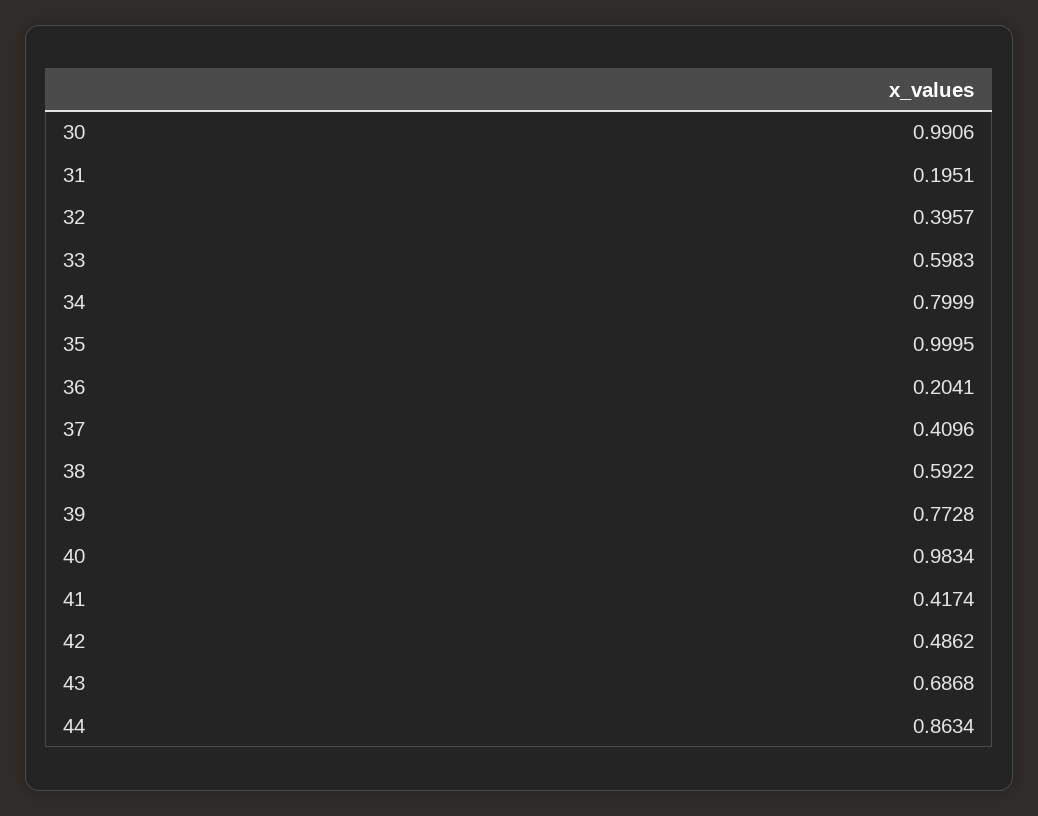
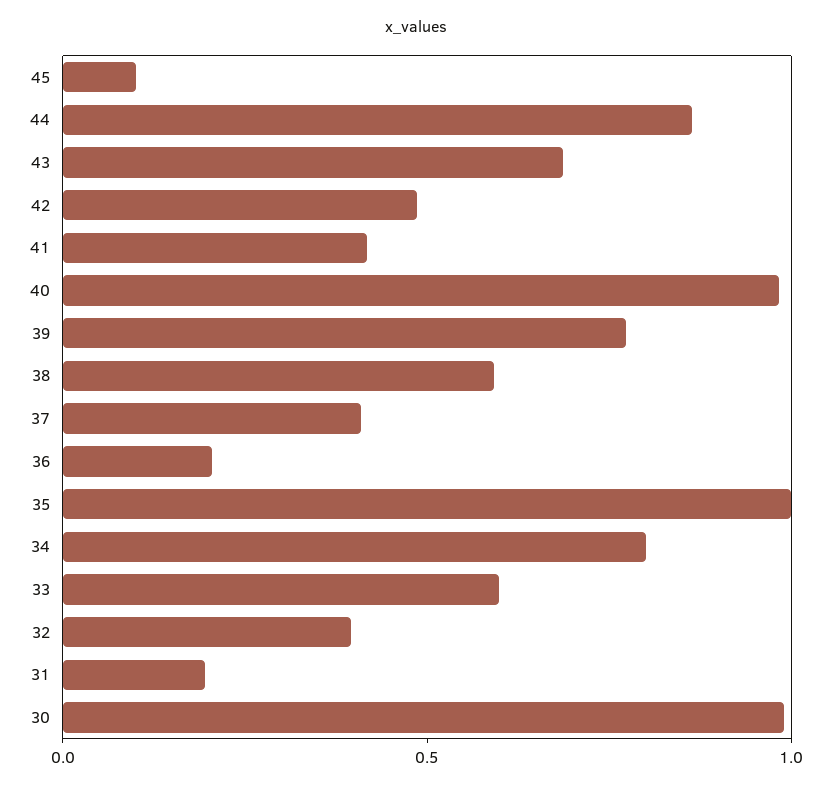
  {
    "30": 0.9906,
    "31": 0.1951,
    "32": 0.3957,
    "33": 0.5983,
    "34": 0.7999,
    "35": 0.9995,
    "36": 0.2041,
    "37": 0.4096,
    "38": 0.5922,
    "39": 0.7728,
    "40": 0.9834,
    "41": 0.4174,
    "42": 0.4862,
    "43": 0.6868,
-   "44": 0.8634
+   "44": 0.8634,
+   "45": 0.1
  }

